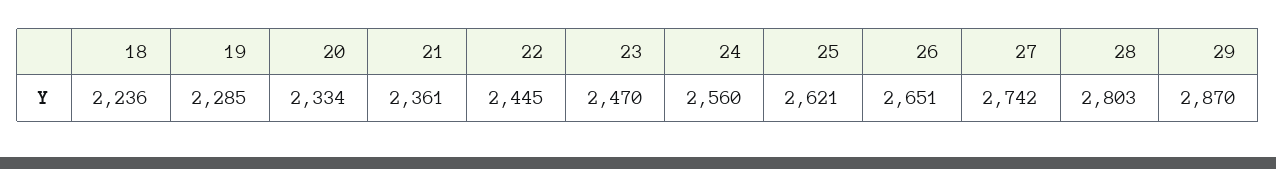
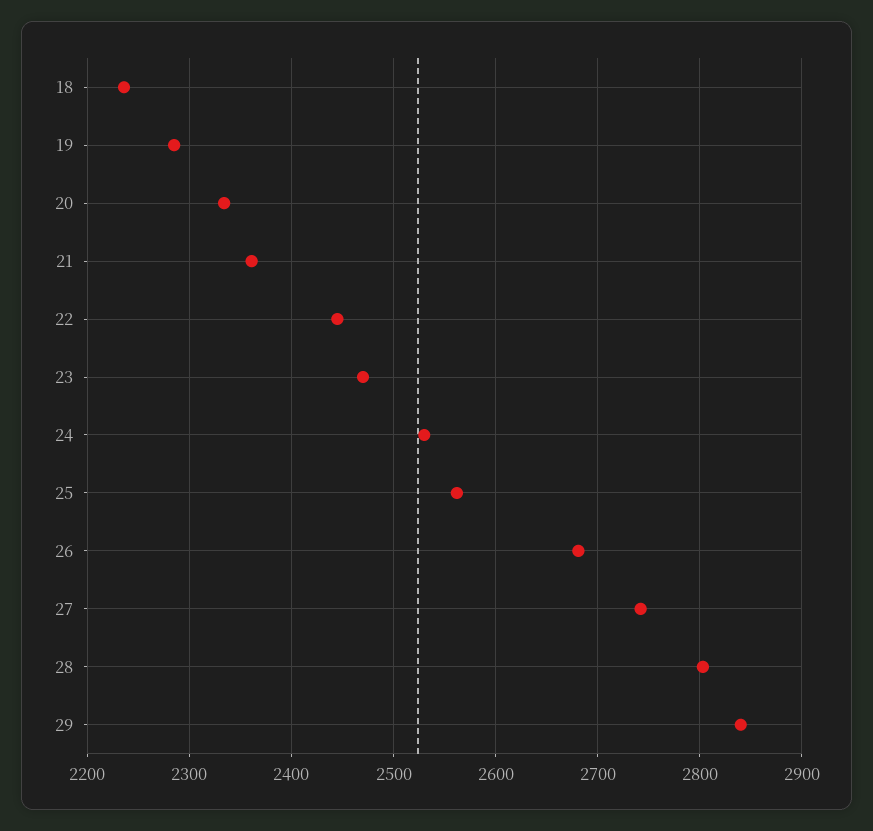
  {
    "18": 2236,
    "19": 2285,
    "20": 2334,
    "21": 2361,
    "22": 2445,
    "23": 2470,
-   "24": 2560,
+   "24": 2530,
-   "25": 2621,
+   "25": 2560,
-   "26": 2651,
+   "26": 2680,
    "27": 2742,
    "28": 2803,
-   "29": 2870
+   "29": 2840
  }

